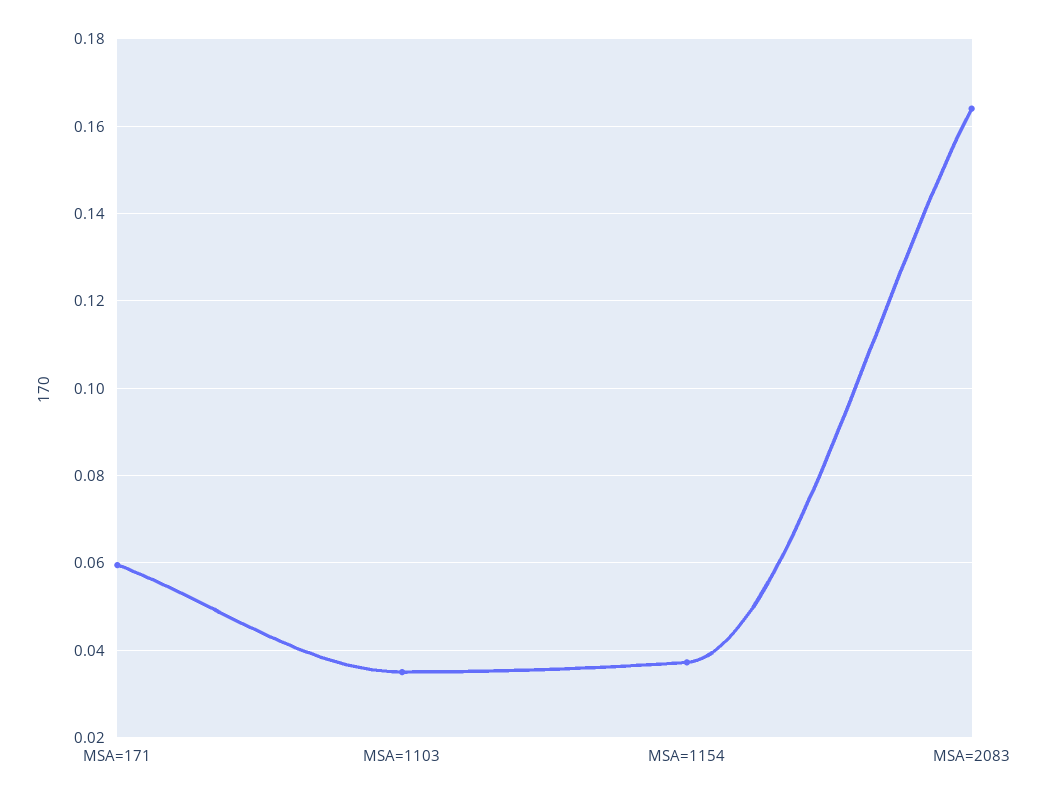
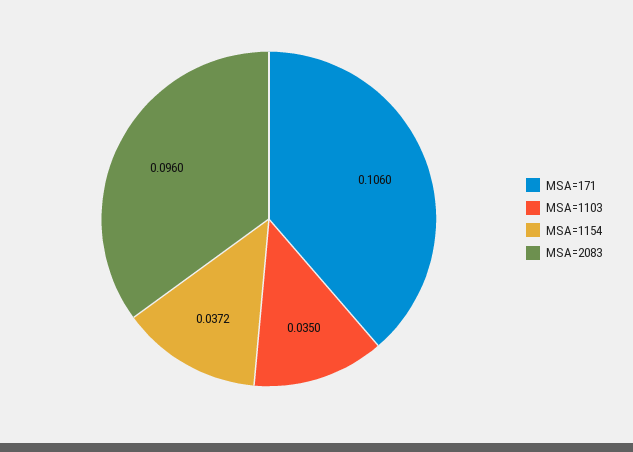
  {
-   "MSA=171": 0.06,
+   "MSA=171": 0.106,
    "MSA=1103": 0.035,
    "MSA=1154": 0.0372,
-   "MSA=2083": 0.164
+   "MSA=2083": 0.096
  }

